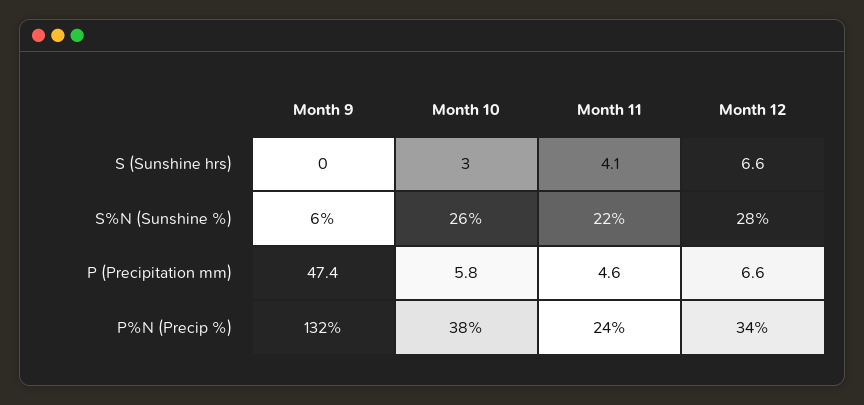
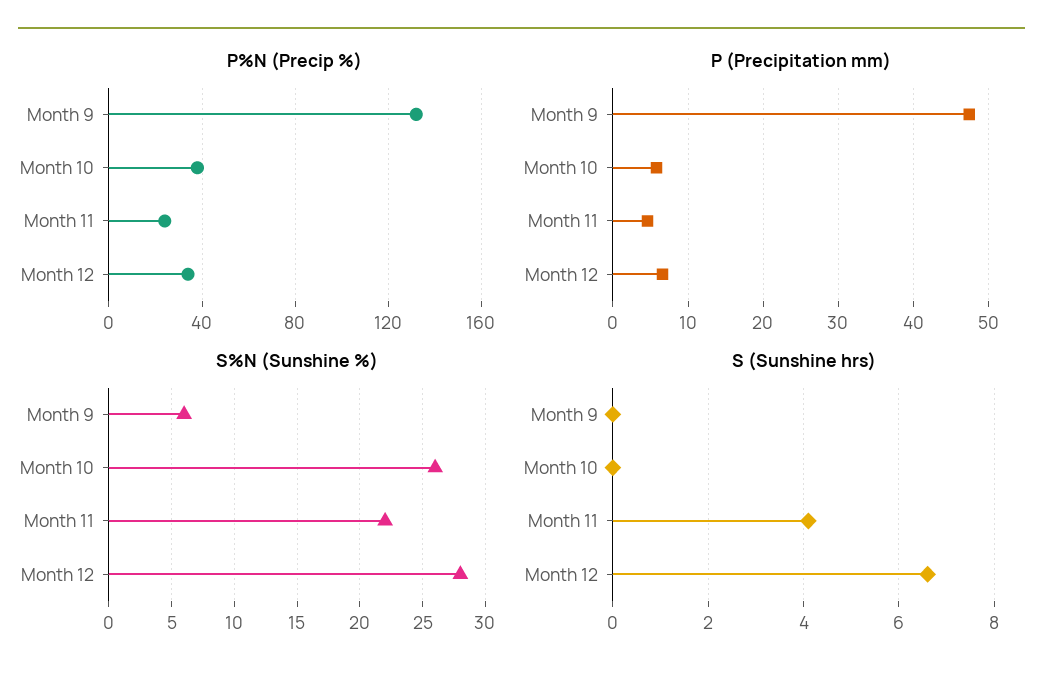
  {
    "S (Sunshine hrs)": {
      "Month 9": 0,
-     "Month 10": 3,
+     "Month 10": 0,
      "Month 11": 4.1,
      "Month 12": 6.6
    },
    "S%N (Sunshine %)": {
      "Month 9": 6,
      "Month 10": 26,
      "Month 11": 22,
      "Month 12": 28
    },
    "P (Precipitation mm)": {
      "Month 9": 47.4,
      "Month 10": 5.8,
      "Month 11": 4.6,
      "Month 12": 6.6
    },
    "P%N (Precip %)": {
      "Month 9": 132,
      "Month 10": 38,
      "Month 11": 24,
      "Month 12": 34
    }
  }

